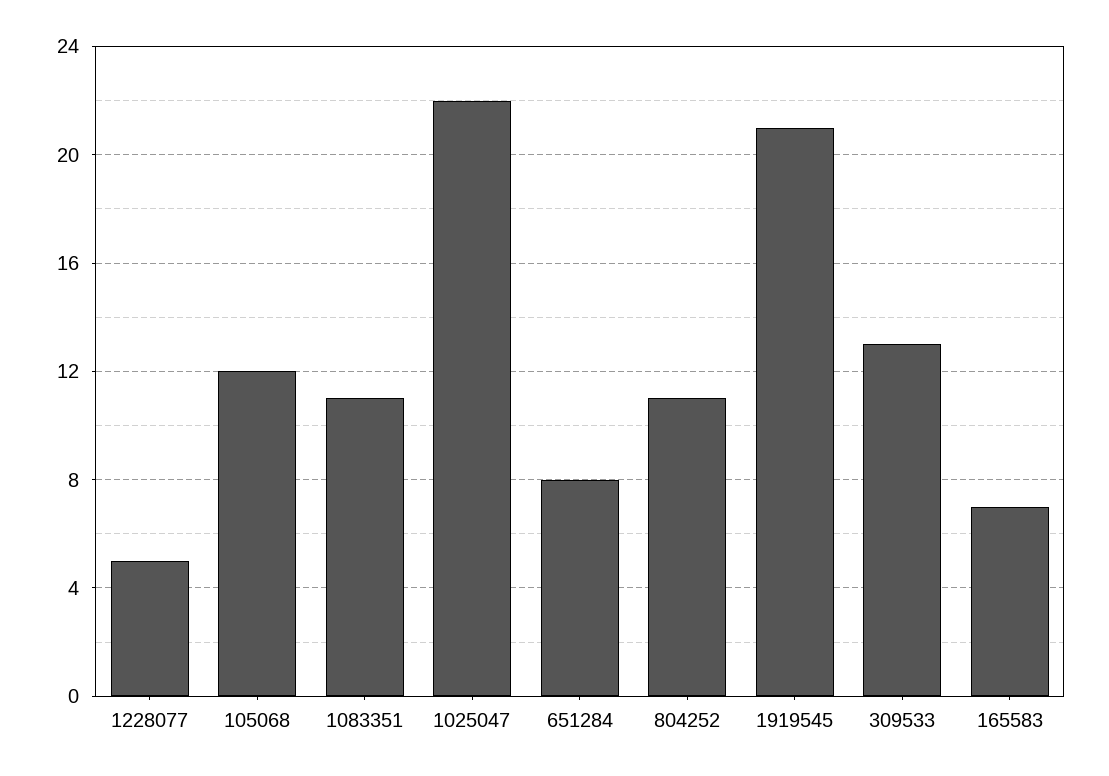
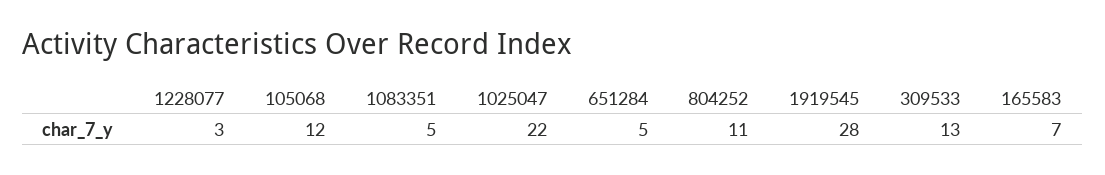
  {
-   "1228077": 5,
+   "1228077": 3,
    "105068": 12,
-   "1083351": 11,
+   "1083351": 5,
    "1025047": 22,
-   "651284": 8,
+   "651284": 5,
    "804252": 11,
-   "1919545": 21,
+   "1919545": 28,
    "309533": 13,
    "165583": 7
  }

